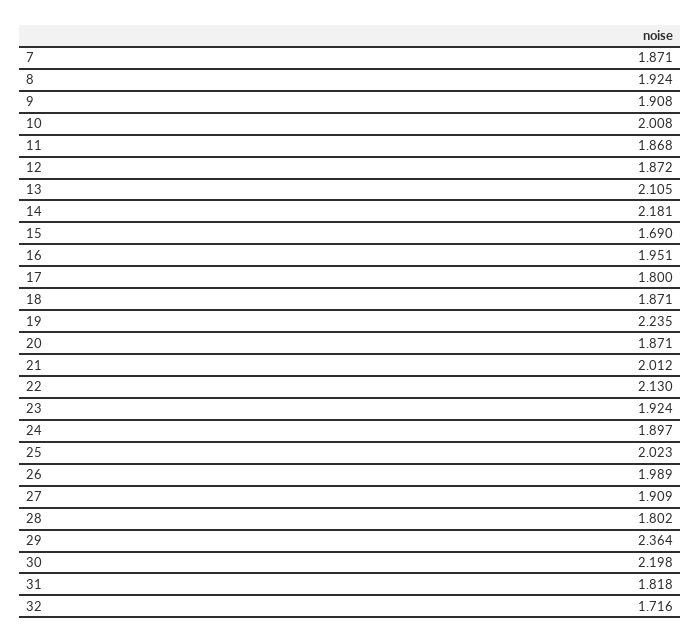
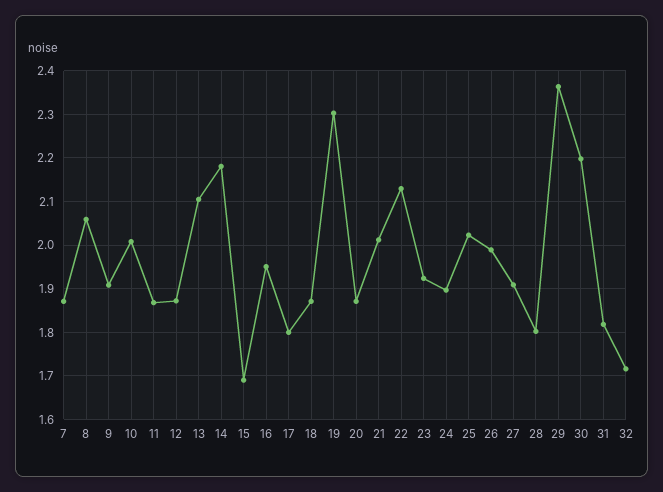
  {
    "7": 1.871,
-   "8": 1.924,
+   "8": 2.06,
    "9": 1.908,
    "10": 2.008,
    "11": 1.868,
    "12": 1.872,
    "13": 2.105,
    "14": 2.181,
    "15": 1.69,
    "16": 1.951,
    "17": 1.8,
    "18": 1.871,
-   "19": 2.235,
+   "19": 2.3,
    "20": 1.871,
    "21": 2.012,
    "22": 2.13,
    "23": 1.924,
    "24": 1.897,
    "25": 2.023,
    "26": 1.989,
    "27": 1.909,
    "28": 1.802,
    "29": 2.364,
    "30": 2.198,
    "31": 1.818,
    "32": 1.716
  }

